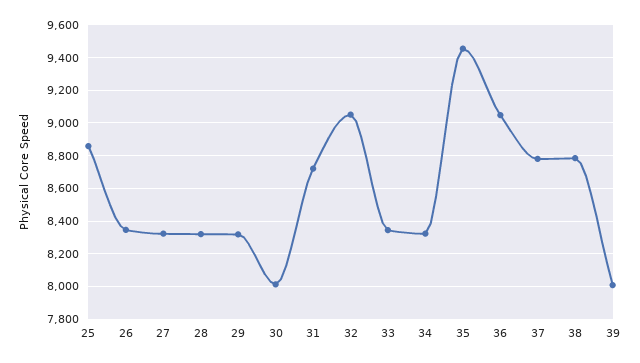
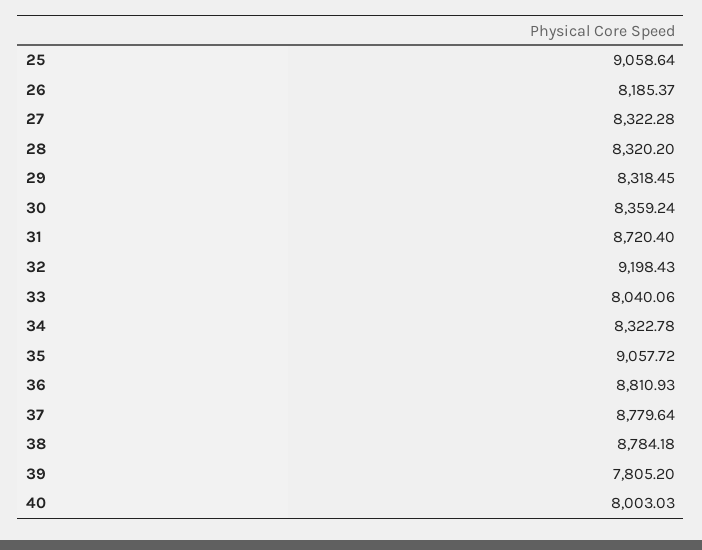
  {
-   "25": 8850,
+   "25": 9058.64,
-   "26": 8350,
+   "26": 8185.37,
    "27": 8322.28,
    "28": 8320.2,
    "29": 8318.45,
-   "30": 8000,
+   "30": 8359.24,
    "31": 8720.4,
-   "32": 9050,
+   "32": 9198.43,
-   "33": 8350,
+   "33": 8040.06,
    "34": 8322.78,
-   "35": 9450,
+   "35": 9057.72,
-   "36": 9050,
+   "36": 8810.93,
    "37": 8779.64,
    "38": 8784.18,
-   "39": 8000
+   "39": 7805.2,
+   "40": 8003.03
  }

